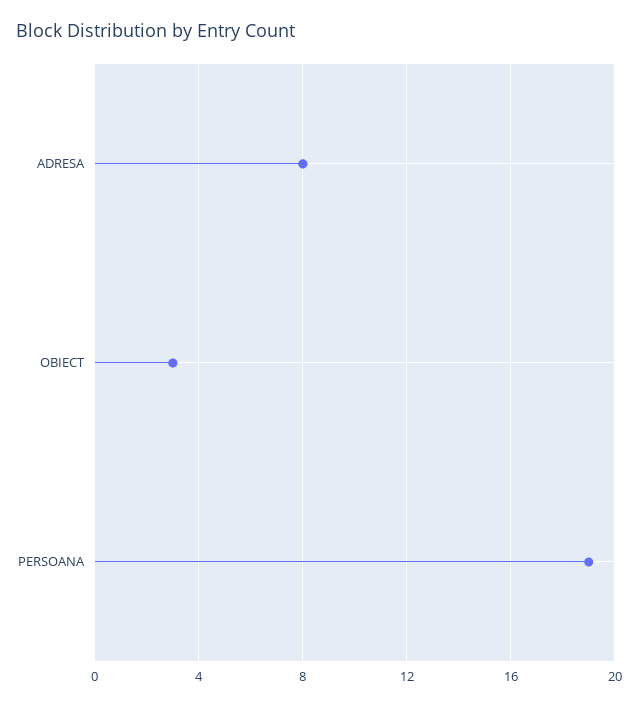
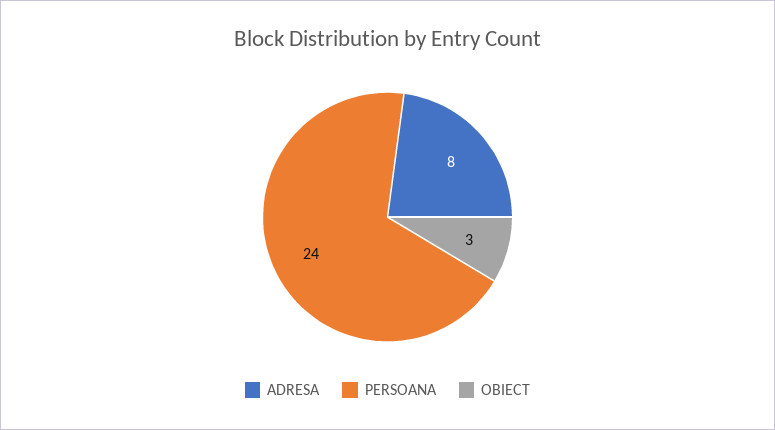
  {
    "ADRESA": 8,
    "OBIECT": 3,
-   "PERSOANA": 19
+   "PERSOANA": 24
  }

